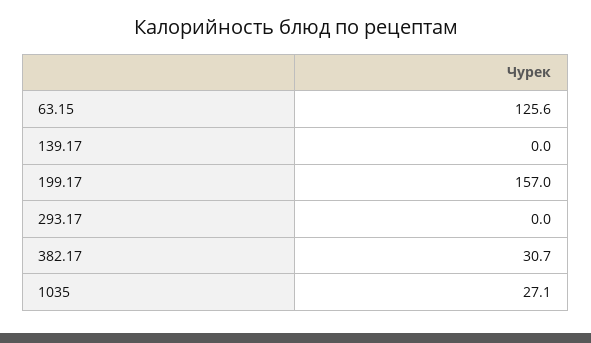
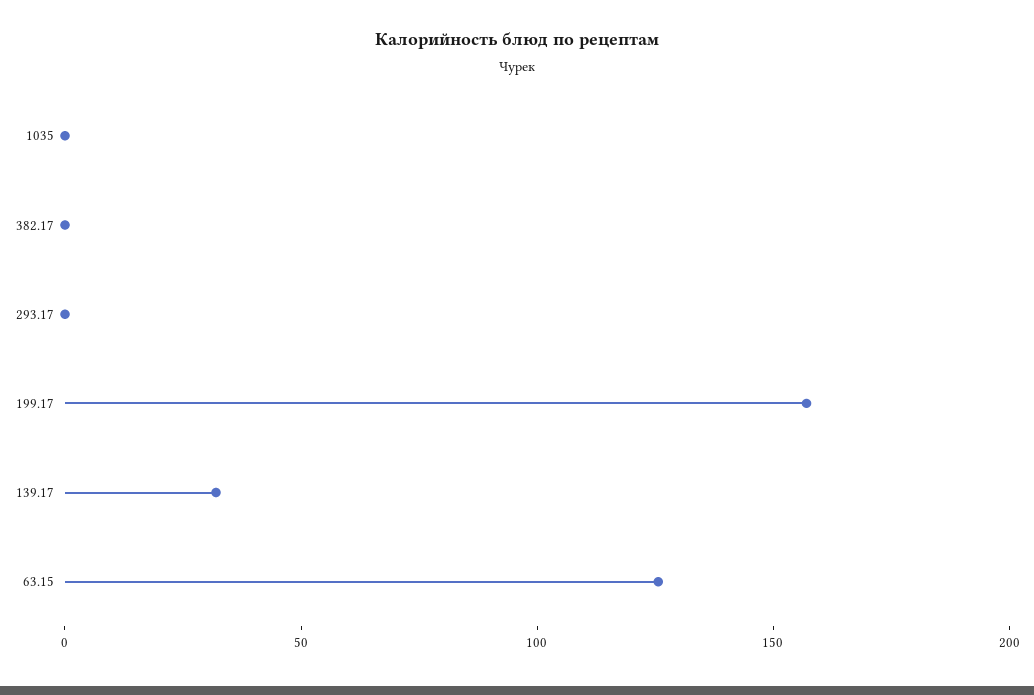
  {
    "63.15": 125.6,
-   "139.17": 0,
+   "139.17": 30,
    "199.17": 157,
    "293.17": 0,
-   "382.17": 30.7,
+   "382.17": 0,
-   "1035": 27.1
+   "1035": 0
  }

